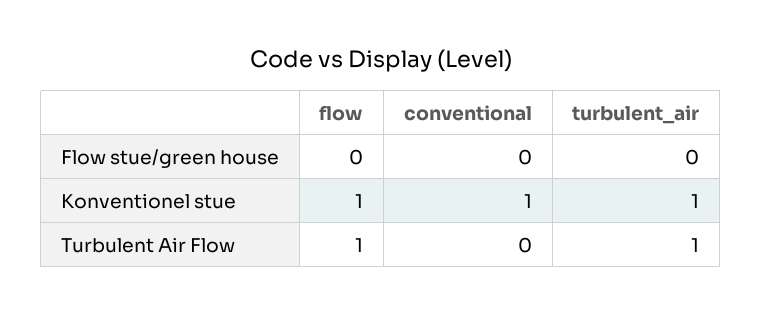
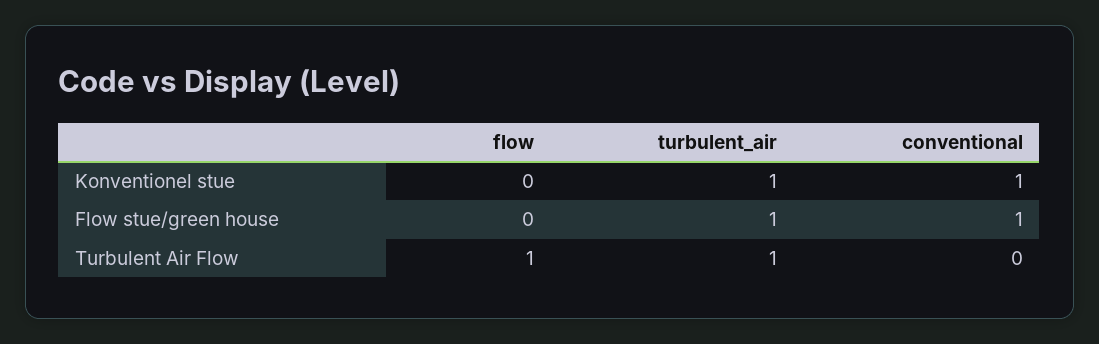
  {
    "flow": {
      "Flow stue/green house": 0,
-     "Konventionel stue": 1,
+     "Konventionel stue": 0,
      "Turbulent Air Flow": 1
    },
    "conventional": {
-     "Flow stue/green house": 0,
+     "Flow stue/green house": 1,
      "Konventionel stue": 1,
      "Turbulent Air Flow": 0
    },
    "turbulent_air": {
-     "Flow stue/green house": 0,
+     "Flow stue/green house": 1,
      "Konventionel stue": 1,
      "Turbulent Air Flow": 1
    }
  }

